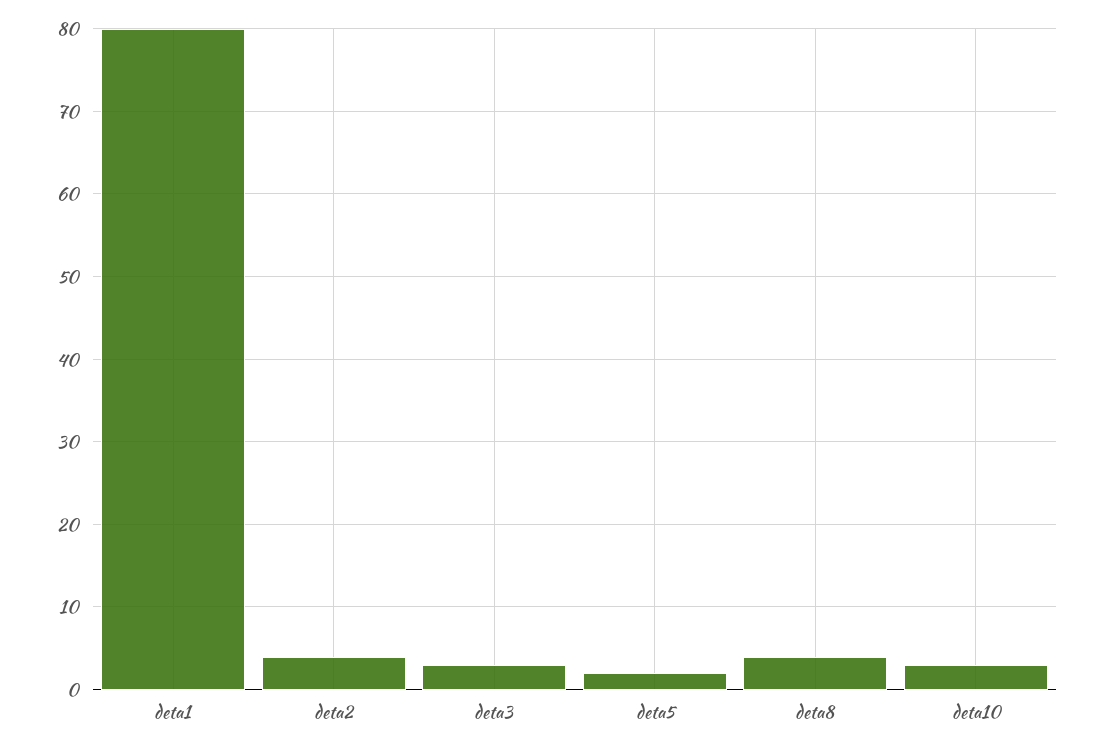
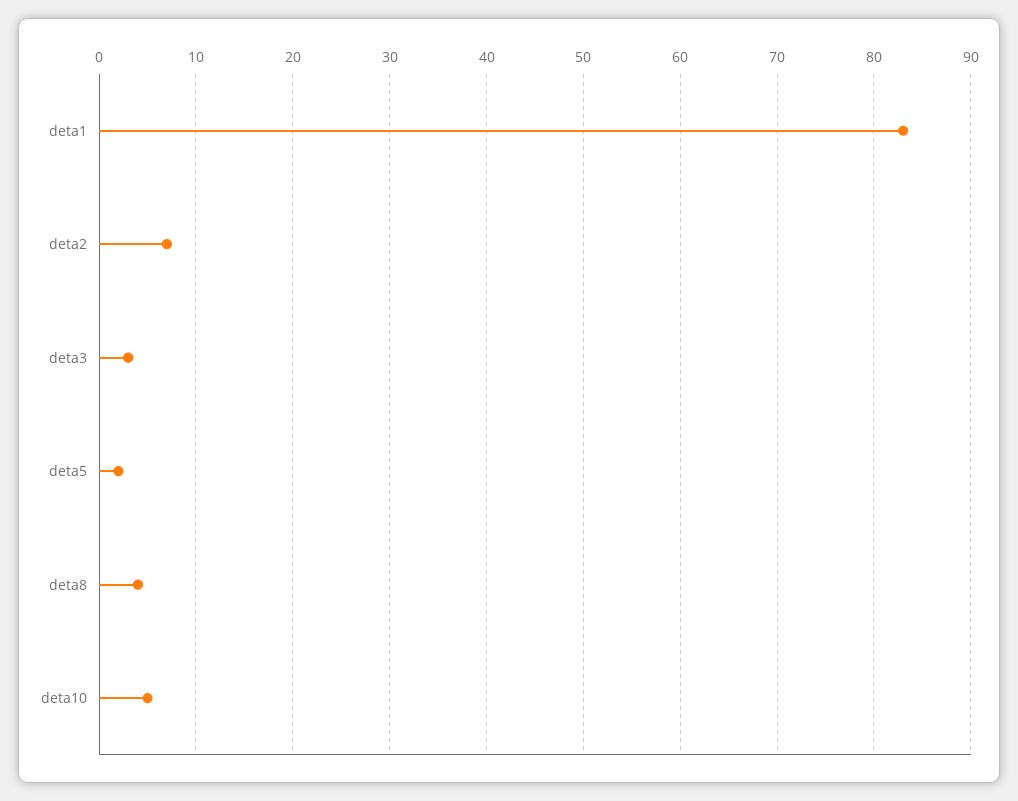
  {
-   "deta1": 80,
+   "deta1": 83,
-   "deta2": 4,
+   "deta2": 7,
    "deta3": 3,
    "deta5": 2,
    "deta8": 4,
-   "deta10": 3
+   "deta10": 5
  }

